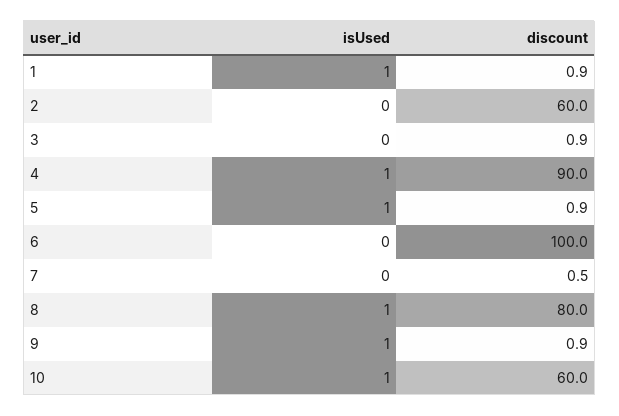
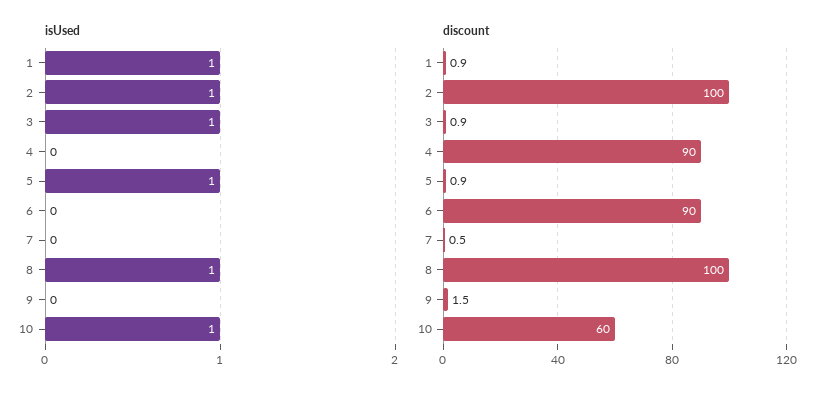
  {
    "isUsed": {
      "1": 1,
-     "2": 0,
+     "2": 1,
-     "3": 0,
+     "3": 1,
-     "4": 1,
+     "4": 0,
      "5": 1,
      "6": 0,
      "7": 0,
      "8": 1,
-     "9": 1,
+     "9": 0,
      "10": 1
    },
    "discount": {
      "1": 0.9,
-     "2": 60,
+     "2": 100,
      "3": 0.9,
      "4": 90,
      "5": 0.9,
-     "6": 100,
+     "6": 90,
      "7": 0.5,
-     "8": 80,
+     "8": 100,
-     "9": 0.9,
+     "9": 1.5,
      "10": 60
    }
  }

